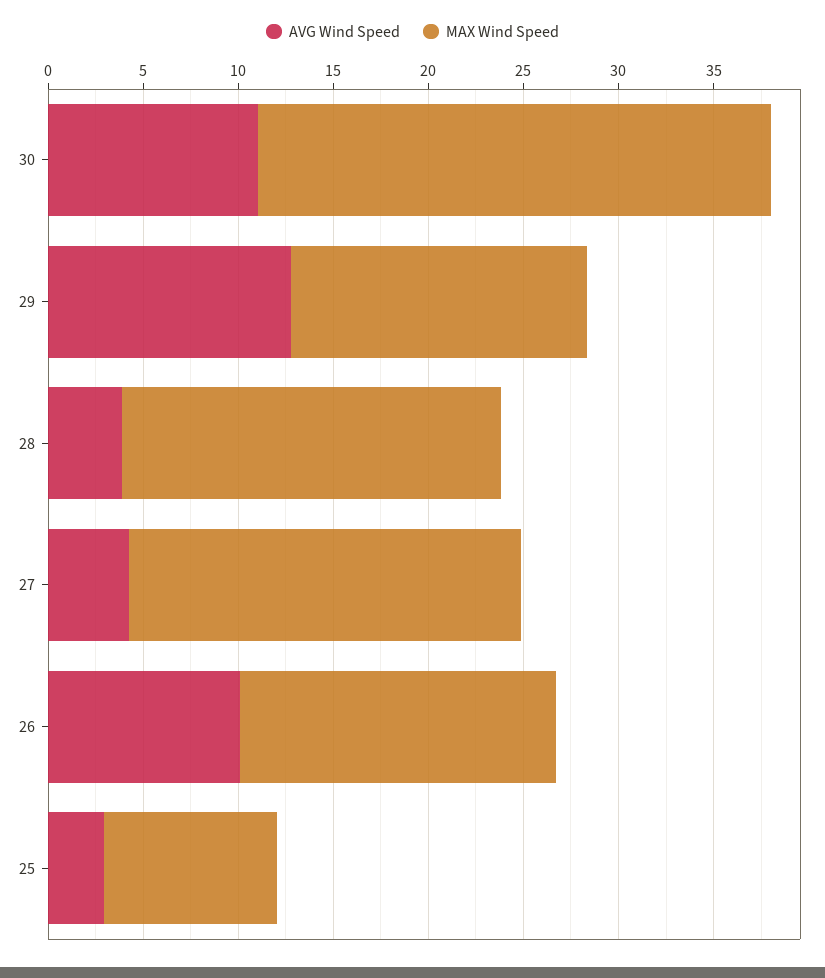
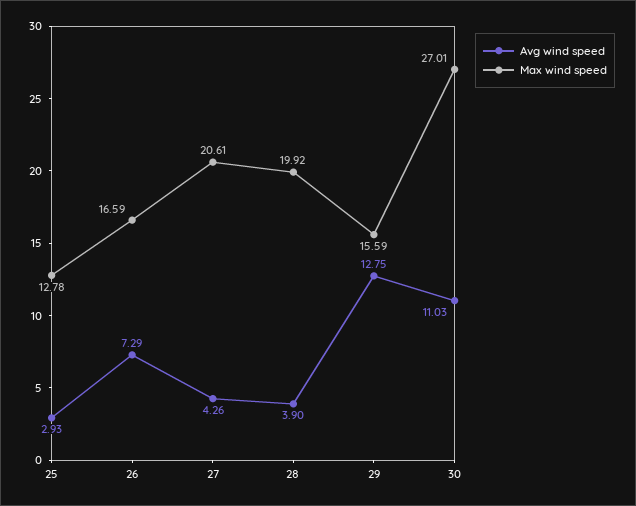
  {
    "AVG Wind Speed": {
      "30": 11.03,
      "29": 12.75,
      "28": 3.9,
      "27": 4.26,
-     "26": 10,
+     "26": 7.29,
      "25": 2.93
    },
    "MAX Wind Speed": {
      "30": 27.01,
      "29": 15.59,
      "28": 19.92,
      "27": 20.61,
      "26": 16.59,
-     "25": 9
+     "25": 12.78
    }
  }

